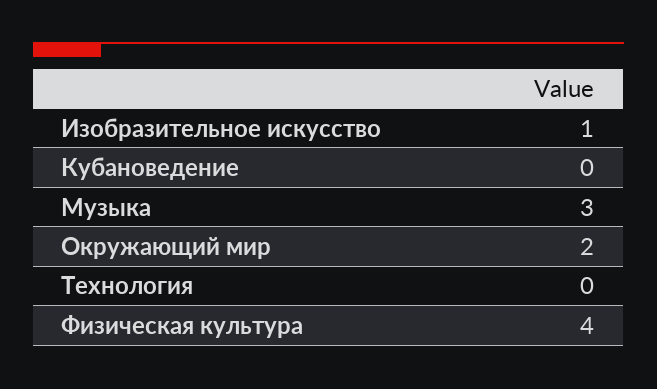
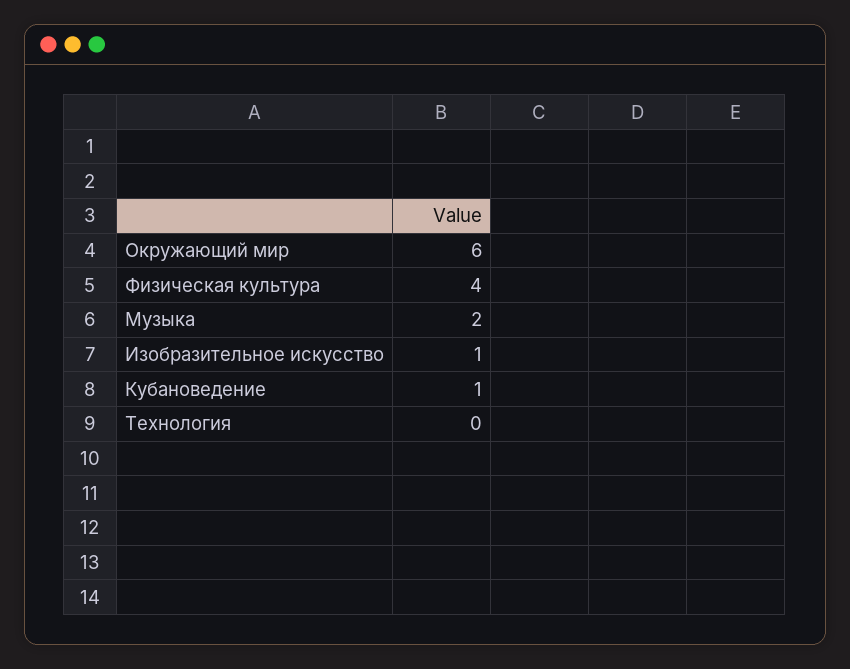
  {
    "Изобразительное искусство": 1,
-   "Кубановедение": 0,
+   "Кубановедение": 1,
-   "Музыка": 3,
+   "Музыка": 2,
-   "Окружающий мир": 2,
+   "Окружающий мир": 6,
    "Технология": 0,
    "Физическая культура": 4
  }

